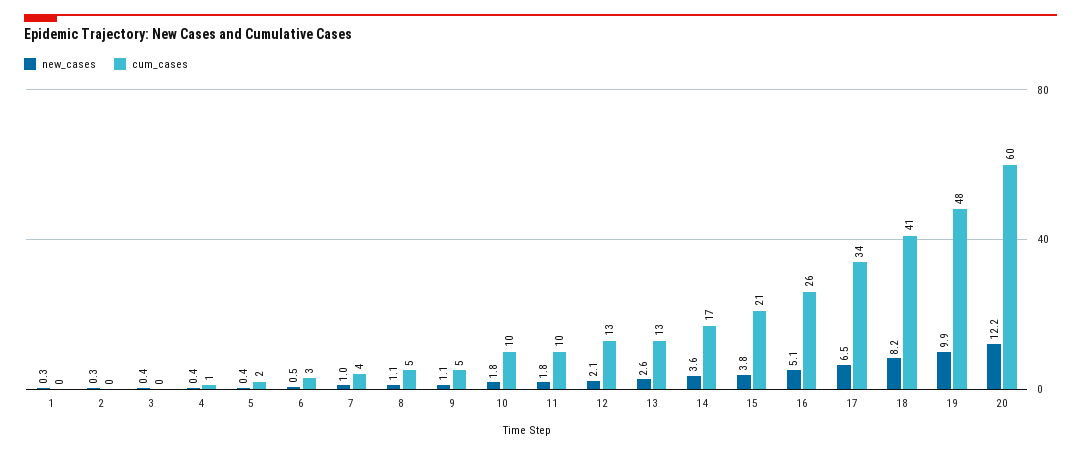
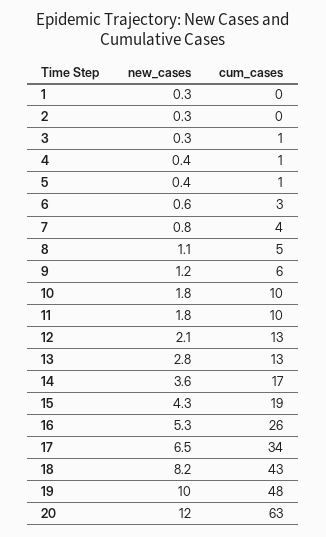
  {
    "new_cases": {
      "1": 0.3,
      "2": 0.3,
-     "3": 0.4,
+     "3": 0.3,
      "4": 0.4,
      "5": 0.4,
-     "6": 0.5,
+     "6": 0.6,
-     "7": 1,
+     "7": 0.8,
      "8": 1.1,
-     "9": 1.1,
+     "9": 1.2,
      "10": 1.8,
      "11": 1.8,
      "12": 2.1,
-     "13": 2.6,
+     "13": 2.8,
      "14": 3.6,
-     "15": 3.8,
+     "15": 4.3,
-     "16": 5.1,
+     "16": 5.3,
      "17": 6.5,
      "18": 8.2,
-     "19": 9.9,
+     "19": 10,
-     "20": 12.2
+     "20": 12
    },
    "cum_cases": {
      "1": 0,
      "2": 0,
-     "3": 0,
+     "3": 1,
      "4": 1,
-     "5": 2,
+     "5": 1,
      "6": 3,
      "7": 4,
      "8": 5,
-     "9": 5,
+     "9": 6,
      "10": 10,
      "11": 10,
      "12": 13,
      "13": 13,
      "14": 17,
-     "15": 21,
+     "15": 19,
      "16": 26,
      "17": 34,
-     "18": 41,
+     "18": 43,
      "19": 48,
-     "20": 60
+     "20": 63
    }
  }

